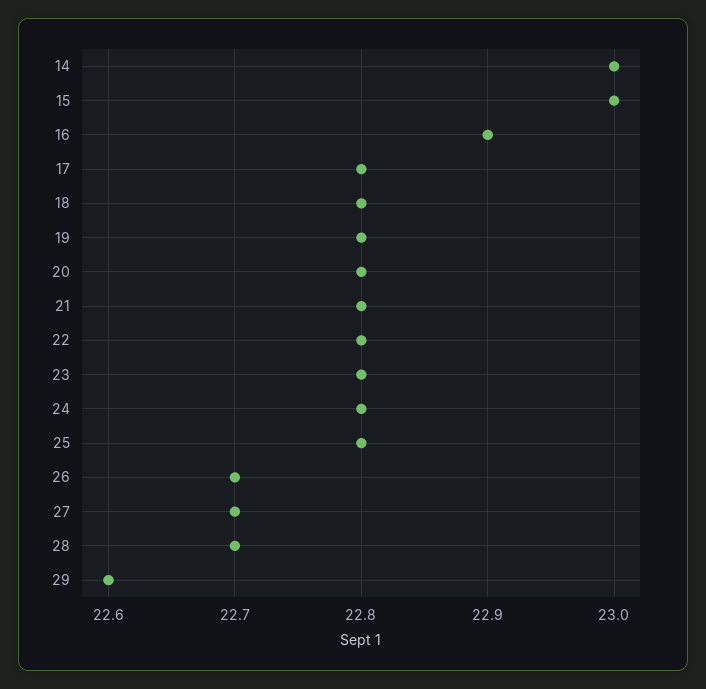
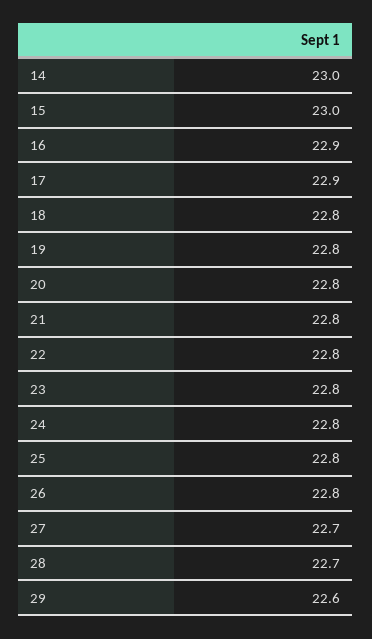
  {
    "14": 23,
    "15": 23,
    "16": 22.9,
-   "17": 22.8,
+   "17": 22.9,
    "18": 22.8,
    "19": 22.8,
    "20": 22.8,
    "21": 22.8,
    "22": 22.8,
    "23": 22.8,
    "24": 22.8,
    "25": 22.8,
-   "26": 22.7,
+   "26": 22.8,
    "27": 22.7,
    "28": 22.7,
    "29": 22.6
  }

